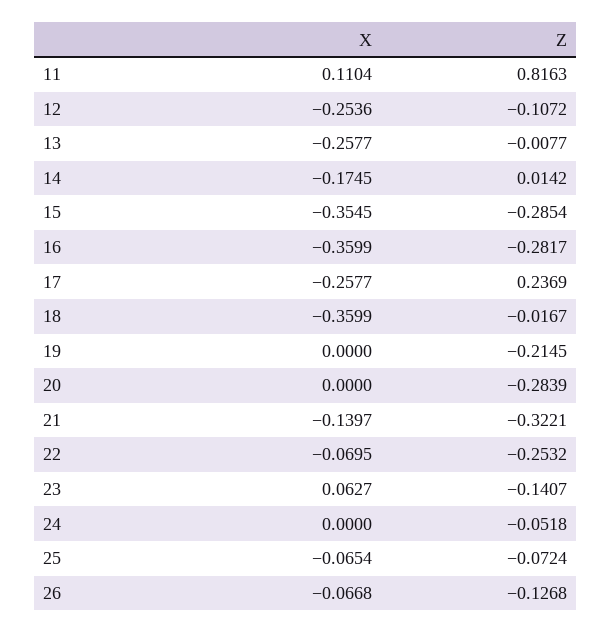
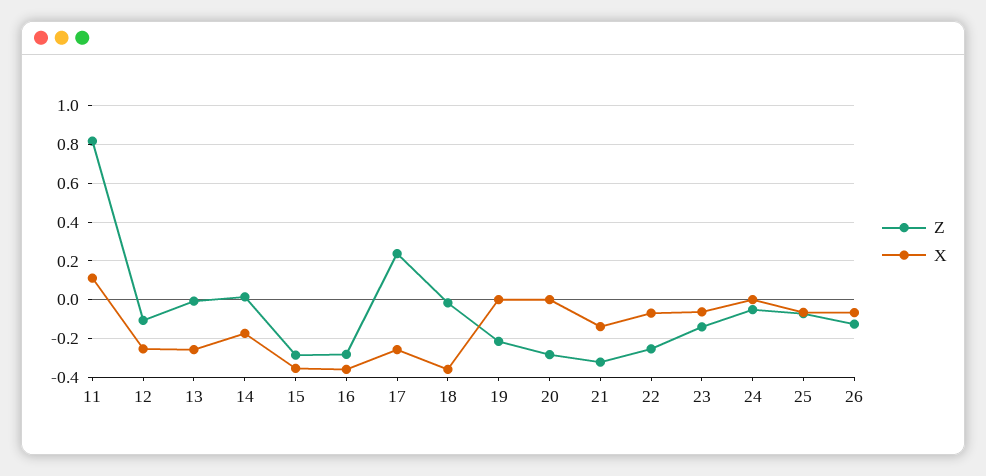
  {
    "X": {
      "11": 0.1104,
      "12": -0.2536,
      "13": -0.2577,
      "14": -0.1745,
      "15": -0.3545,
      "16": -0.3599,
      "17": -0.2577,
      "18": -0.3599,
      "19": 0,
      "20": 0,
      "21": -0.1397,
      "22": -0.0695,
-     "23": 0.0627,
+     "23": -0.05,
      "24": 0,
      "25": -0.0654,
      "26": -0.0668
    },
    "Z": {
      "11": 0.8163,
      "12": -0.1072,
      "13": -0.0077,
      "14": 0.0142,
      "15": -0.2854,
      "16": -0.2817,
      "17": 0.2369,
      "18": -0.0167,
      "19": -0.2145,
      "20": -0.2839,
      "21": -0.3221,
      "22": -0.2532,
      "23": -0.1407,
      "24": -0.0518,
      "25": -0.0724,
      "26": -0.1268
    }
  }

